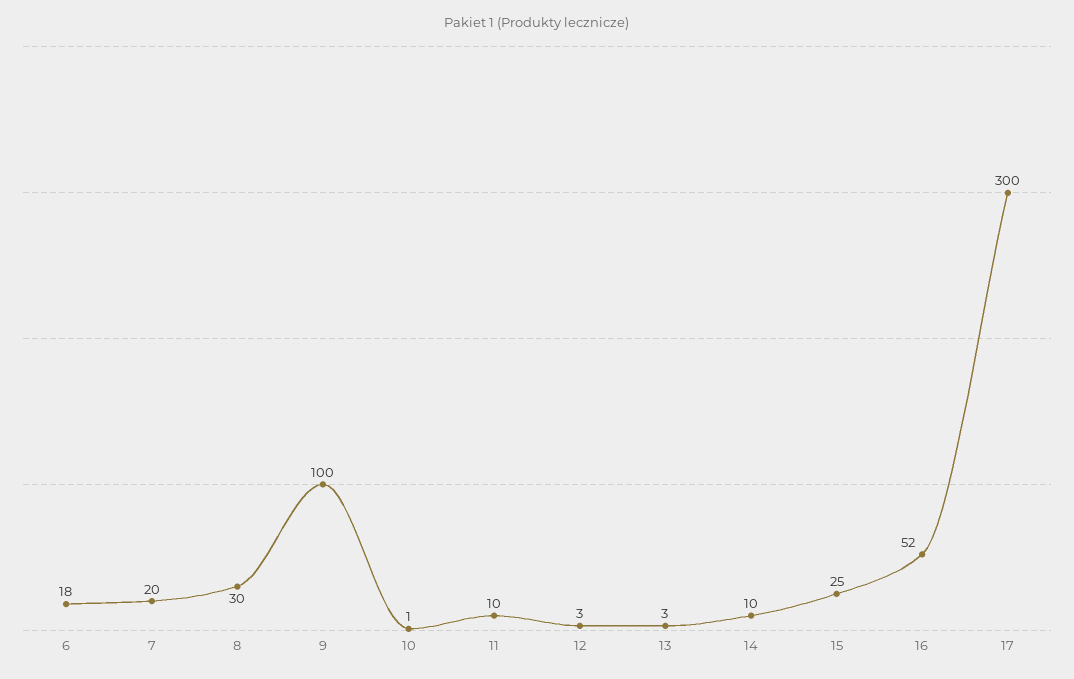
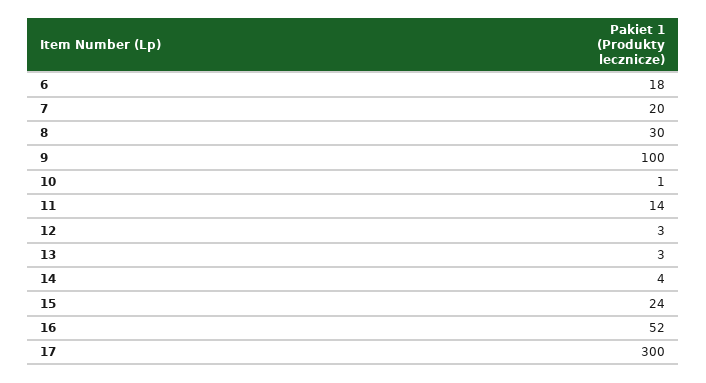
  {
    "6": 18,
    "7": 20,
    "8": 30,
    "9": 100,
    "10": 1,
-   "11": 10,
+   "11": 14,
    "12": 3,
    "13": 3,
-   "14": 10,
+   "14": 4,
-   "15": 25,
+   "15": 24,
    "16": 52,
    "17": 300
  }

